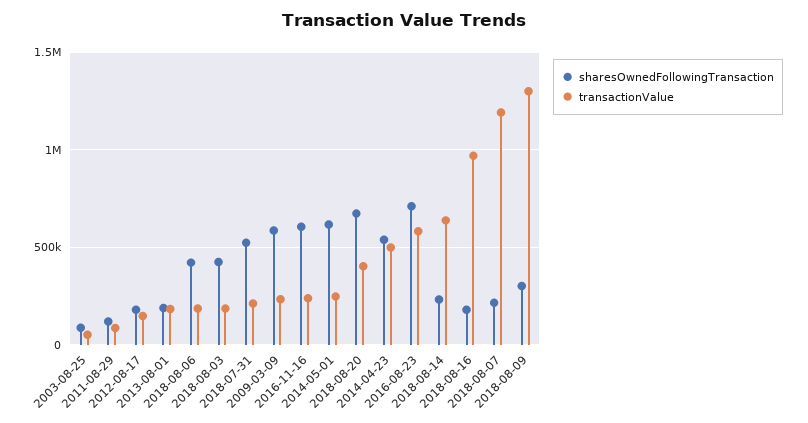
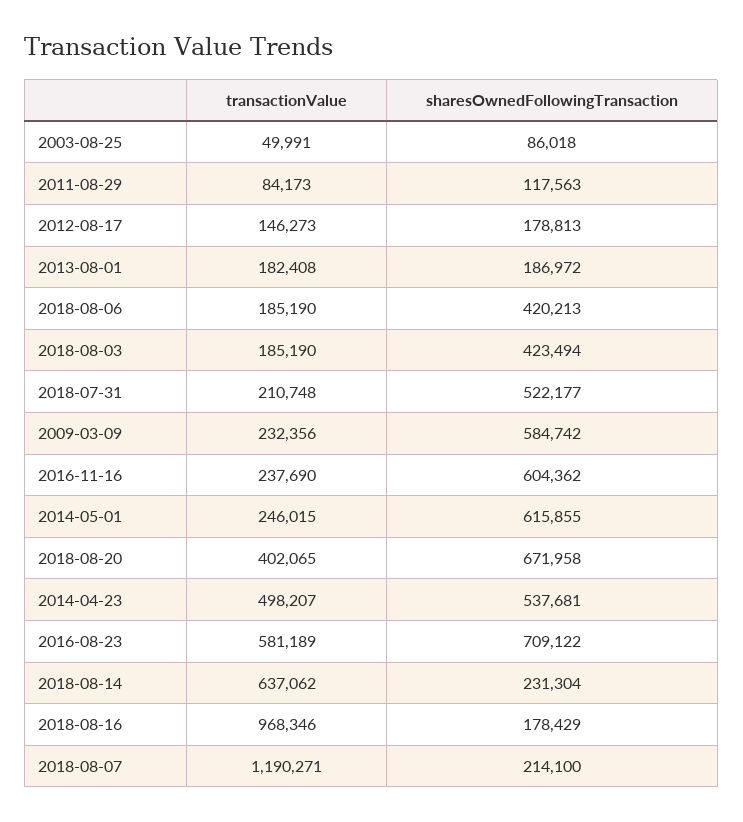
  {
    "sharesOwnedFollowingTransaction": {
      "2003-08-25": 86018,
      "2011-08-29": 117563,
      "2012-08-17": 178813,
      "2013-08-01": 186972,
      "2018-08-06": 420213,
      "2018-08-03": 423494,
      "2018-07-31": 522177,
      "2009-03-09": 584742,
      "2016-11-16": 604362,
      "2014-05-01": 615855,
      "2018-08-20": 671958,
      "2014-04-23": 537681,
      "2016-08-23": 709122,
      "2018-08-14": 231304,
      "2018-08-16": 178429,
-     "2018-08-07": 214100,
+     "2018-08-07": 214100
-     "2018-08-09": 300000
    },
    "transactionValue": {
      "2003-08-25": 49991,
      "2011-08-29": 84173,
      "2012-08-17": 146273,
      "2013-08-01": 182408,
      "2018-08-06": 185190,
      "2018-08-03": 185190,
      "2018-07-31": 210748,
      "2009-03-09": 232356,
      "2016-11-16": 237690,
      "2014-05-01": 246015,
      "2018-08-20": 402065,
      "2014-04-23": 498207,
      "2016-08-23": 581189,
      "2018-08-14": 637062,
      "2018-08-16": 968346,
-     "2018-08-07": 1190271,
+     "2018-08-07": 1190271
-     "2018-08-09": 1300000
    }
  }

